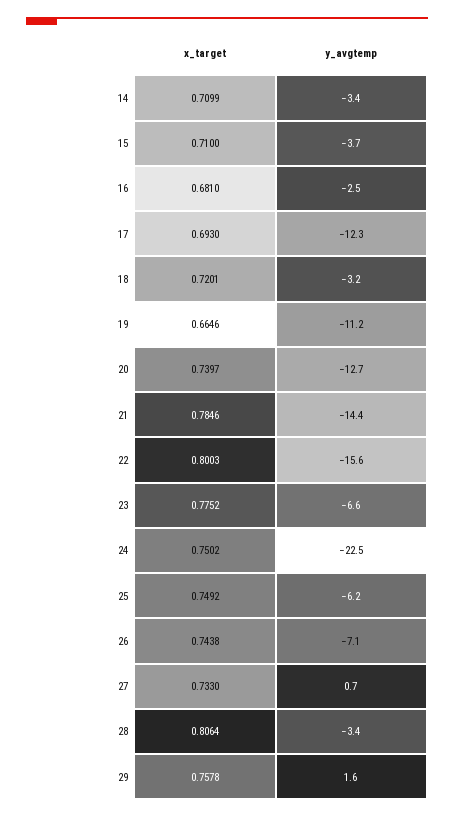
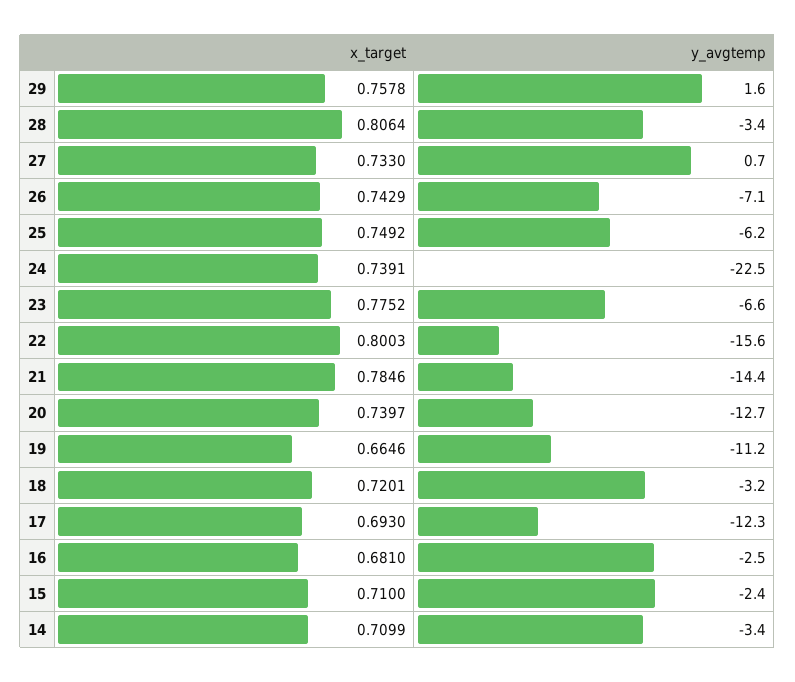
  {
    "x_target": {
      "14": 0.7099,
      "15": 0.71,
      "16": 0.681,
      "17": 0.693,
      "18": 0.7201,
      "19": 0.6646,
      "20": 0.7397,
      "21": 0.7846,
      "22": 0.8003,
      "23": 0.7752,
-     "24": 0.7502,
+     "24": 0.7391,
      "25": 0.7492,
-     "26": 0.7438,
+     "26": 0.7429,
      "27": 0.733,
      "28": 0.8064,
      "29": 0.7578
    },
    "y_avgtemp": {
      "14": -3.4,
-     "15": -3.7,
+     "15": -2.4,
      "16": -2.5,
      "17": -12.3,
      "18": -3.2,
      "19": -11.2,
      "20": -12.7,
      "21": -14.4,
      "22": -15.6,
      "23": -6.6,
      "24": -22.5,
      "25": -6.2,
      "26": -7.1,
      "27": 0.7,
      "28": -3.4,
      "29": 1.6
    }
  }

